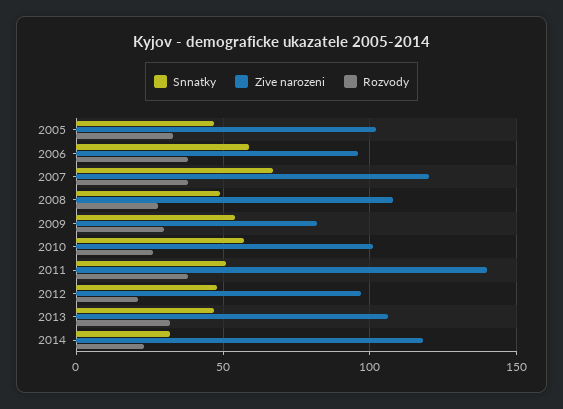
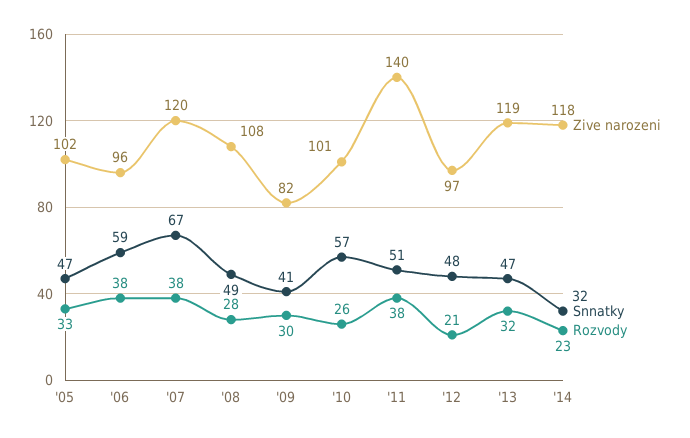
  {
    "Snnatky": {
      "2005": 47,
      "2006": 59,
      "2007": 67,
      "2008": 49,
-     "2009": 55,
+     "2009": 41,
      "2010": 57,
      "2011": 51,
      "2012": 48,
      "2013": 47,
      "2014": 32
    },
    "Zive narozeni": {
      "2005": 102,
      "2006": 96,
      "2007": 120,
      "2008": 108,
      "2009": 82,
      "2010": 101,
      "2011": 140,
      "2012": 97,
-     "2013": 105,
+     "2013": 119,
      "2014": 118
    },
    "Rozvody": {
      "2005": 33,
      "2006": 38,
      "2007": 38,
      "2008": 28,
      "2009": 30,
      "2010": 26,
      "2011": 38,
      "2012": 21,
      "2013": 32,
      "2014": 23
    }
  }

